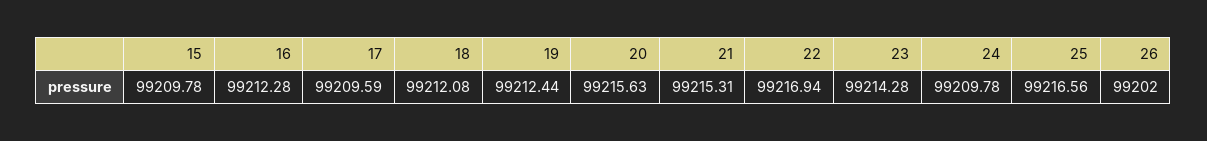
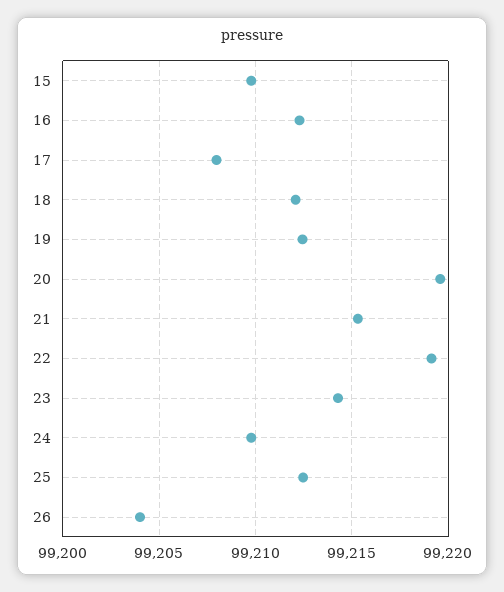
  {
    "15": 99209.78,
    "16": 99212.28,
-   "17": 99209.59,
+   "17": 99208,
    "18": 99212.08,
    "19": 99212.44,
-   "20": 99215.63,
+   "20": 99219.5,
    "21": 99215.31,
-   "22": 99216.94,
+   "22": 99219,
    "23": 99214.28,
    "24": 99209.78,
-   "25": 99216.56,
+   "25": 99212.5,
-   "26": 99202
+   "26": 99204
  }

